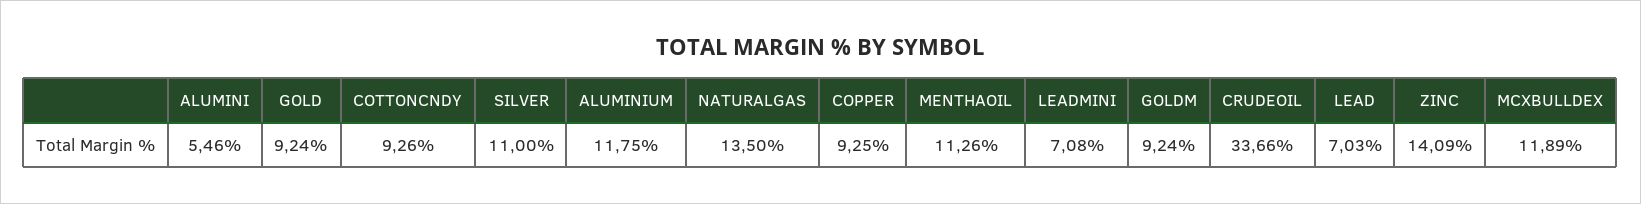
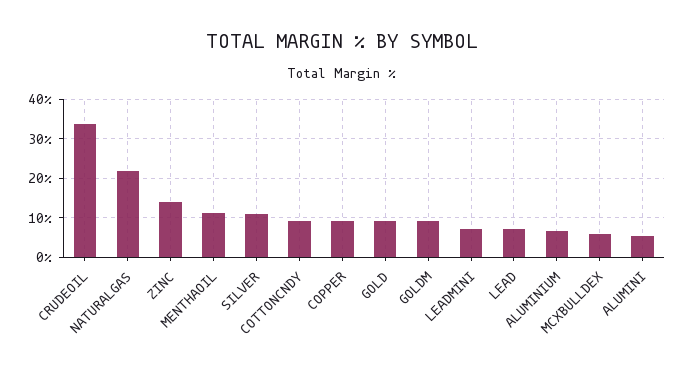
  {
    "ALUMINI": 5.46,
    "GOLD": 9.24,
    "COTTONCNDY": 9.26,
    "SILVER": 11,
-   "ALUMINIUM": 11.75,
+   "ALUMINIUM": 6,
-   "NATURALGAS": 13.5,
+   "NATURALGAS": 22,
    "COPPER": 9.25,
    "MENTHAOIL": 11.26,
    "LEADMINI": 7.08,
    "GOLDM": 9.24,
    "CRUDEOIL": 33.66,
    "LEAD": 7.03,
    "ZINC": 14.09,
-   "MCXBULLDEX": 11.89
+   "MCXBULLDEX": 6
  }

